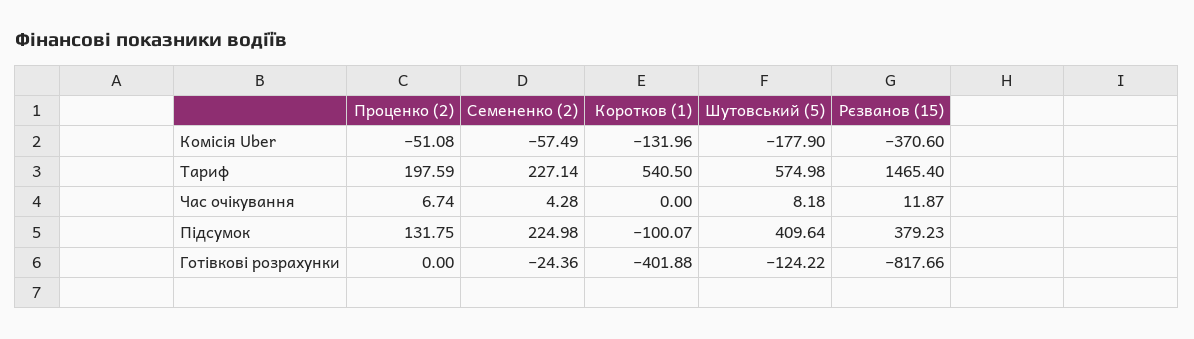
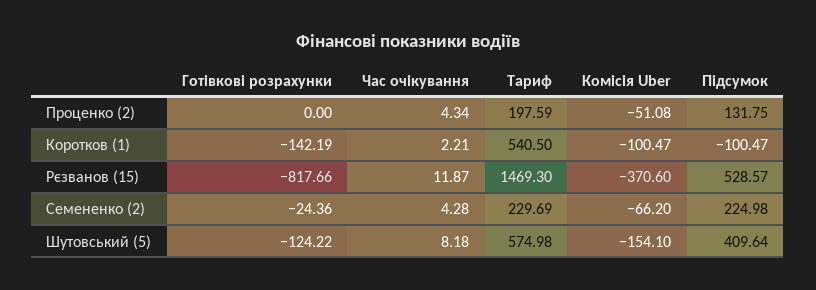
  {
    "Проценко (2)": {
      "Комісія Uber": -51.08,
      "Тариф": 197.59,
-     "Час очікування": 6.74,
+     "Час очікування": 4.34,
      "Підсумок": 131.75,
      "Готівкові розрахунки": 0
    },
    "Семененко (2)": {
-     "Комісія Uber": -57.49,
+     "Комісія Uber": -66.2,
-     "Тариф": 227.14,
+     "Тариф": 229.69,
      "Час очікування": 4.28,
      "Підсумок": 224.98,
      "Готівкові розрахунки": -24.36
    },
    "Коротков (1)": {
-     "Комісія Uber": -131.96,
+     "Комісія Uber": -100.47,
      "Тариф": 540.5,
-     "Час очікування": 0,
+     "Час очікування": 2.21,
-     "Підсумок": -100.07,
+     "Підсумок": -100.47,
-     "Готівкові розрахунки": -401.88
+     "Готівкові розрахунки": -142.19
    },
    "Шутовський (5)": {
-     "Комісія Uber": -177.9,
+     "Комісія Uber": -154.1,
      "Тариф": 574.98,
      "Час очікування": 8.18,
      "Підсумок": 409.64,
      "Готівкові розрахунки": -124.22
    },
    "Рєзванов (15)": {
      "Комісія Uber": -370.6,
-     "Тариф": 1465.4,
+     "Тариф": 1469.3,
      "Час очікування": 11.87,
-     "Підсумок": 379.23,
+     "Підсумок": 528.57,
      "Готівкові розрахунки": -817.66
    }
  }

